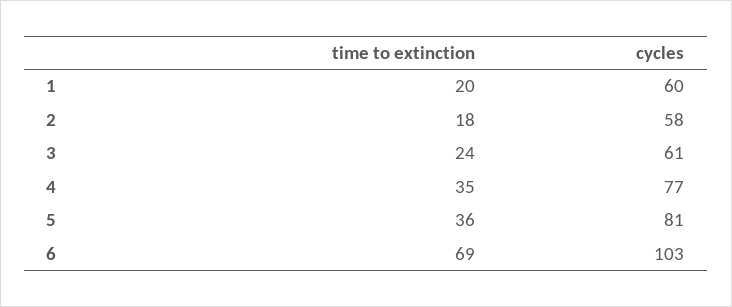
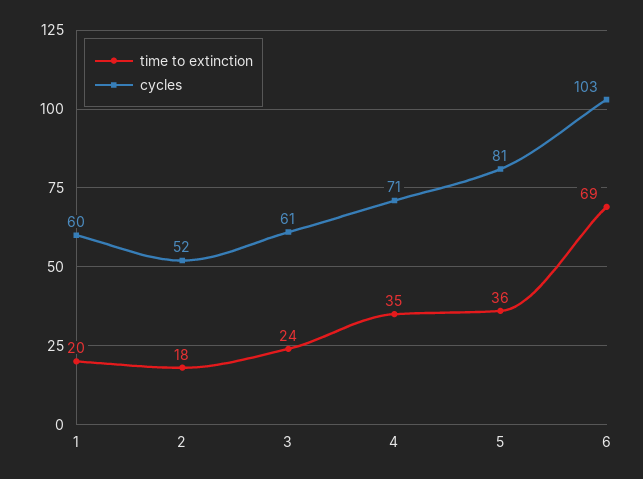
  {
    "time to extinction": {
      "1": 20,
      "2": 18,
      "3": 24,
      "4": 35,
      "5": 36,
      "6": 69
    },
    "cycles": {
      "1": 60,
-     "2": 58,
+     "2": 52,
      "3": 61,
-     "4": 77,
+     "4": 71,
      "5": 81,
      "6": 103
    }
  }

